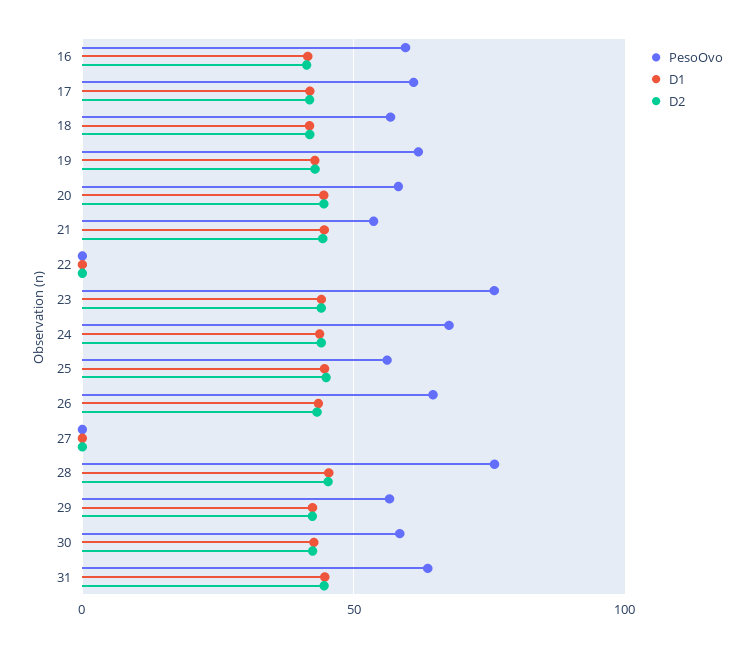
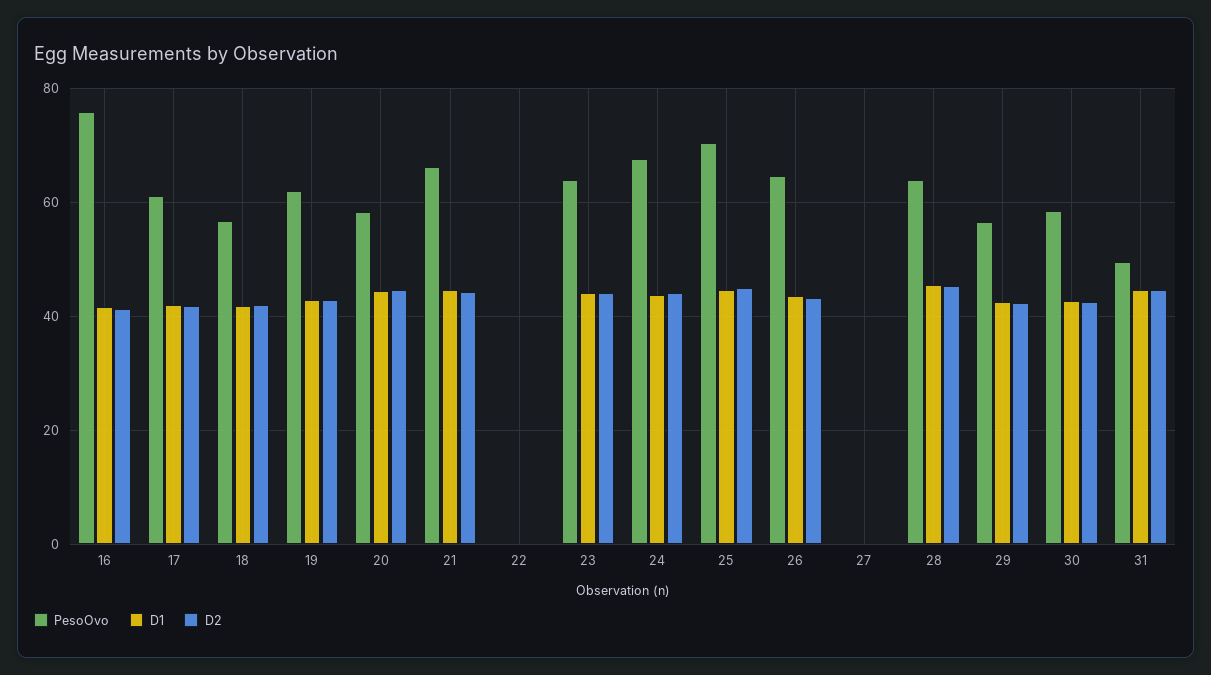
  {
    "PesoOvo": {
-     "16": 60,
+     "16": 76,
      "17": 62,
      "18": 56,
      "19": 62,
      "20": 58,
-     "21": 55,
+     "21": 66,
      "22": 0,
-     "23": 75,
+     "23": 64,
      "24": 68,
-     "25": 55,
+     "25": 70,
      "26": 64,
      "27": 0,
-     "28": 75,
+     "28": 64,
      "29": 56,
      "30": 58,
-     "31": 65
+     "31": 50
    },
    "D1": {
      "16": 42,
      "17": 42,
      "18": 42,
      "19": 42,
      "20": 44,
      "21": 44,
      "22": 0,
      "23": 44,
      "24": 44,
      "25": 44,
      "26": 44,
      "27": 0,
      "28": 46,
      "29": 42,
      "30": 42,
      "31": 44
    },
    "D2": {
      "16": 42,
      "17": 42,
      "18": 42,
      "19": 42,
      "20": 44,
      "21": 44,
      "22": 0,
      "23": 44,
      "24": 44,
      "25": 44,
      "26": 44,
      "27": 0,
      "28": 46,
      "29": 42,
      "30": 42,
      "31": 44
    }
  }

